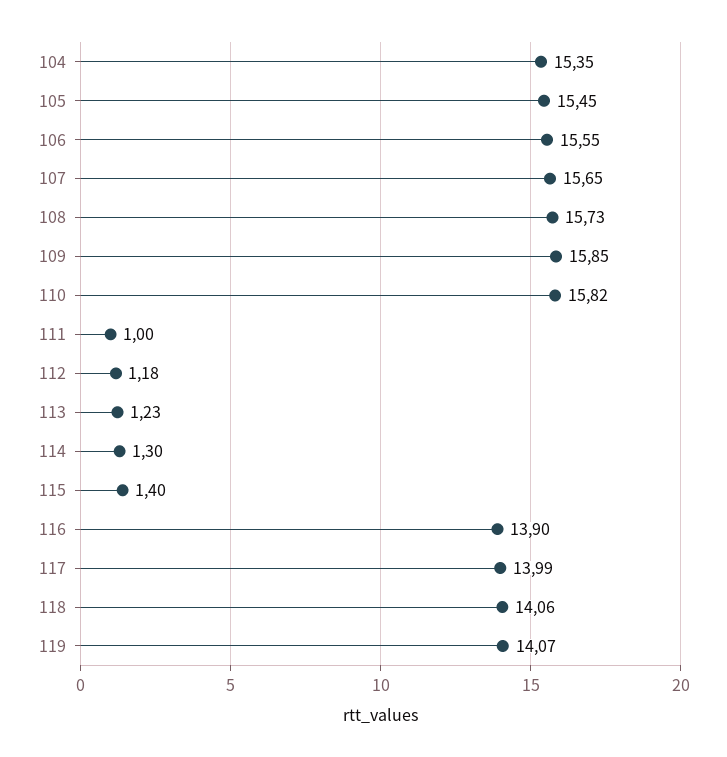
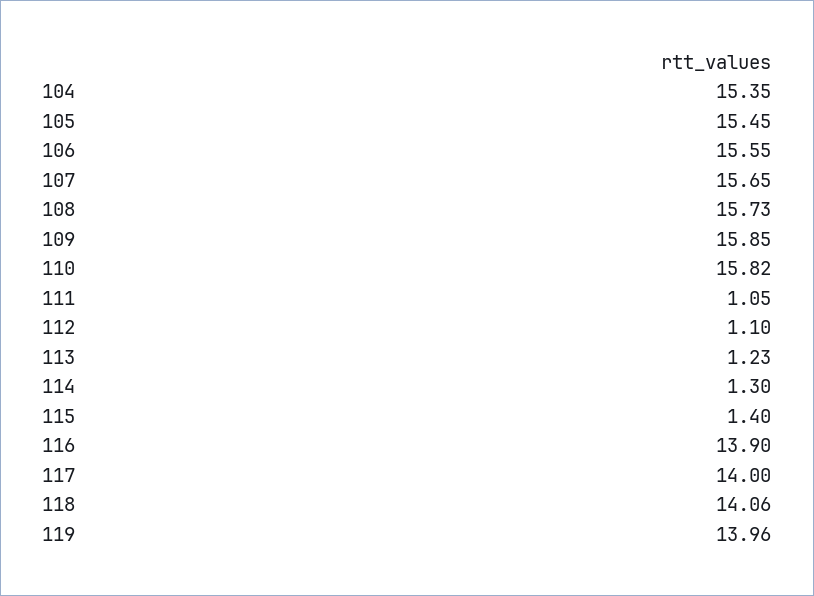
  {
    "104": 15.35,
    "105": 15.45,
    "106": 15.55,
    "107": 15.65,
    "108": 15.73,
    "109": 15.85,
    "110": 15.82,
-   "111": 1,
+   "111": 1.05,
-   "112": 1.18,
+   "112": 1.1,
    "113": 1.23,
    "114": 1.3,
    "115": 1.4,
    "116": 13.9,
-   "117": 13.99,
+   "117": 14,
    "118": 14.06,
-   "119": 14.07
+   "119": 13.96
  }

